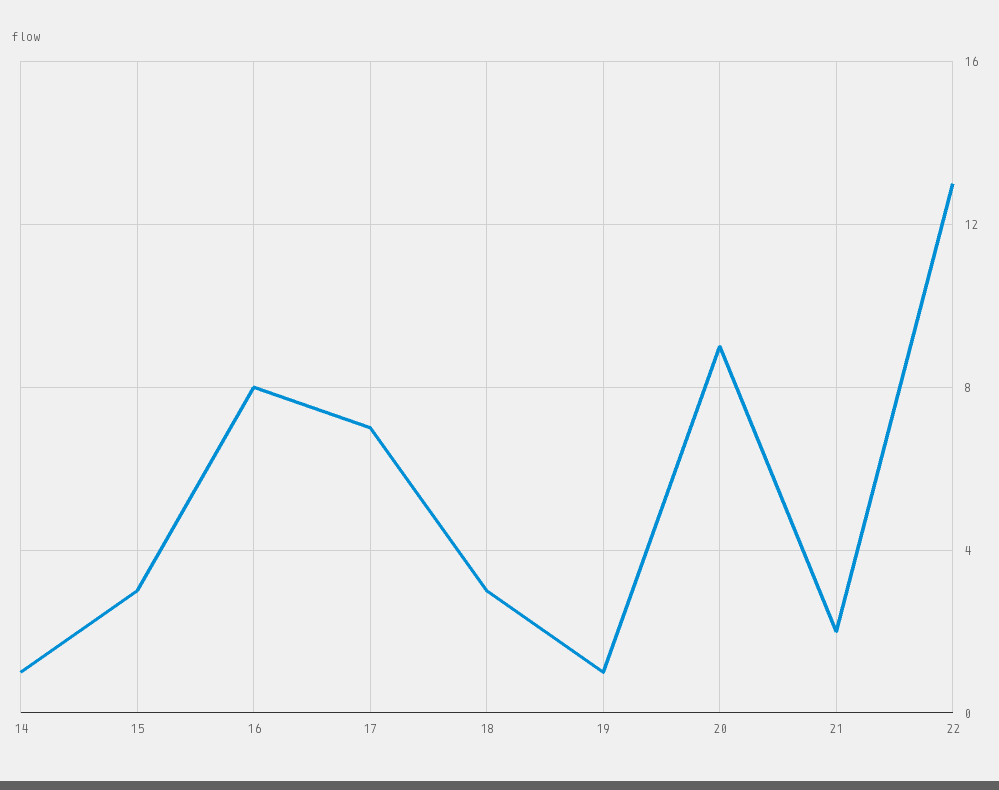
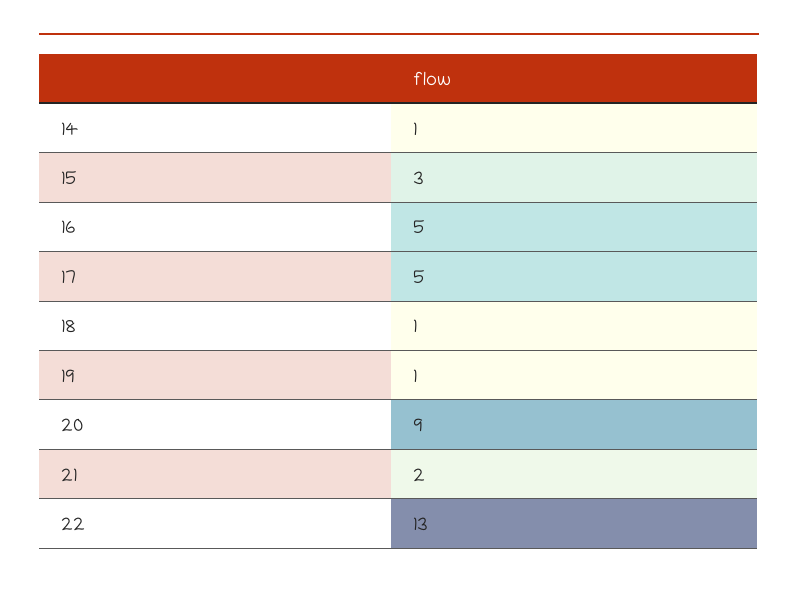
  {
    "14": 1,
    "15": 3,
-   "16": 8,
+   "16": 5,
-   "17": 7,
+   "17": 5,
-   "18": 3,
+   "18": 1,
    "19": 1,
    "20": 9,
    "21": 2,
    "22": 13
  }

